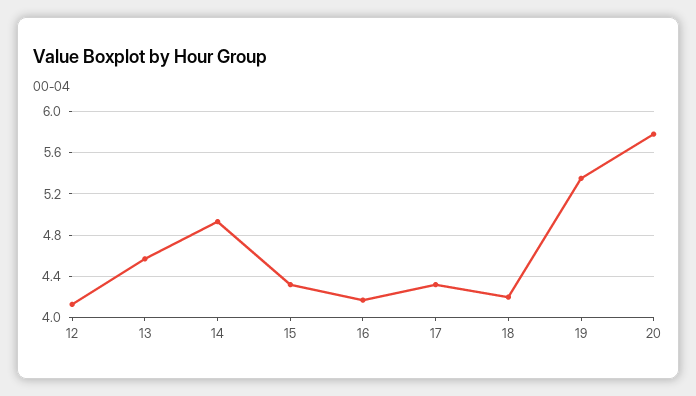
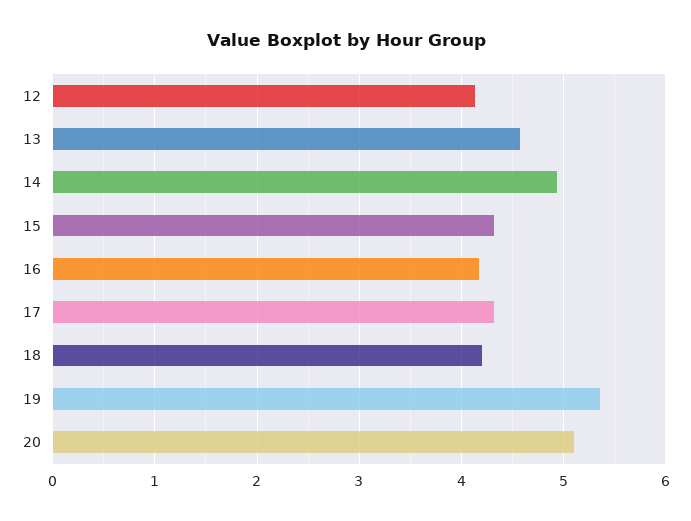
  {
    "12": 4.1,
    "13": 4.6,
    "14": 4.9,
    "15": 4.3,
    "16": 4.2,
    "17": 4.3,
    "18": 4.2,
    "19": 5.4,
-   "20": 5.8
+   "20": 5.1
  }

